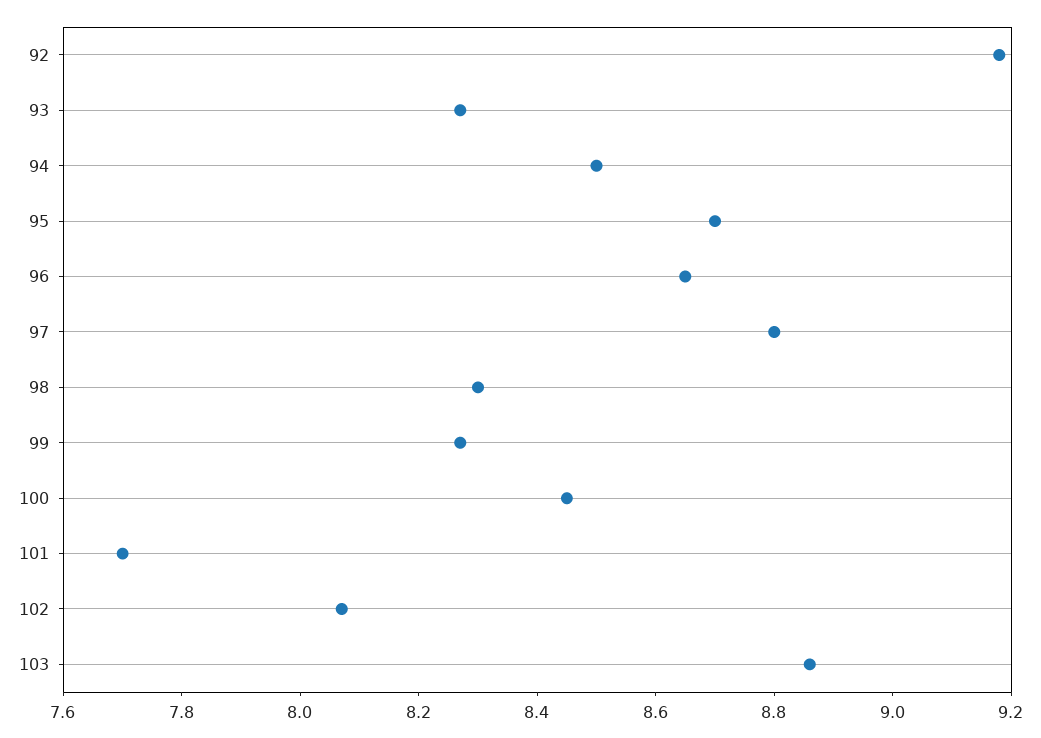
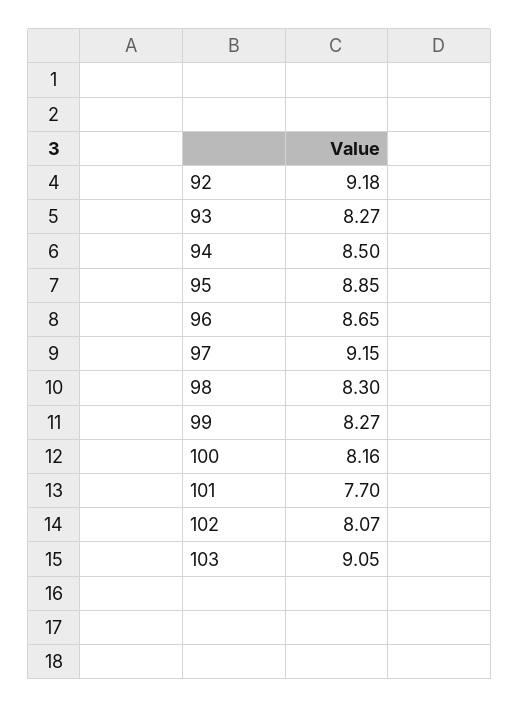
  {
    "92": 9.18,
    "93": 8.27,
    "94": 8.5,
-   "95": 8.7,
+   "95": 8.85,
    "96": 8.65,
-   "97": 8.8,
+   "97": 9.15,
    "98": 8.3,
    "99": 8.27,
-   "100": 8.45,
+   "100": 8.16,
    "101": 7.7,
    "102": 8.07,
-   "103": 8.85
+   "103": 9.05
  }

